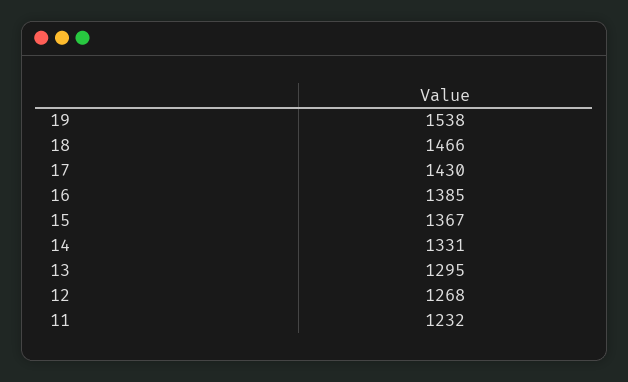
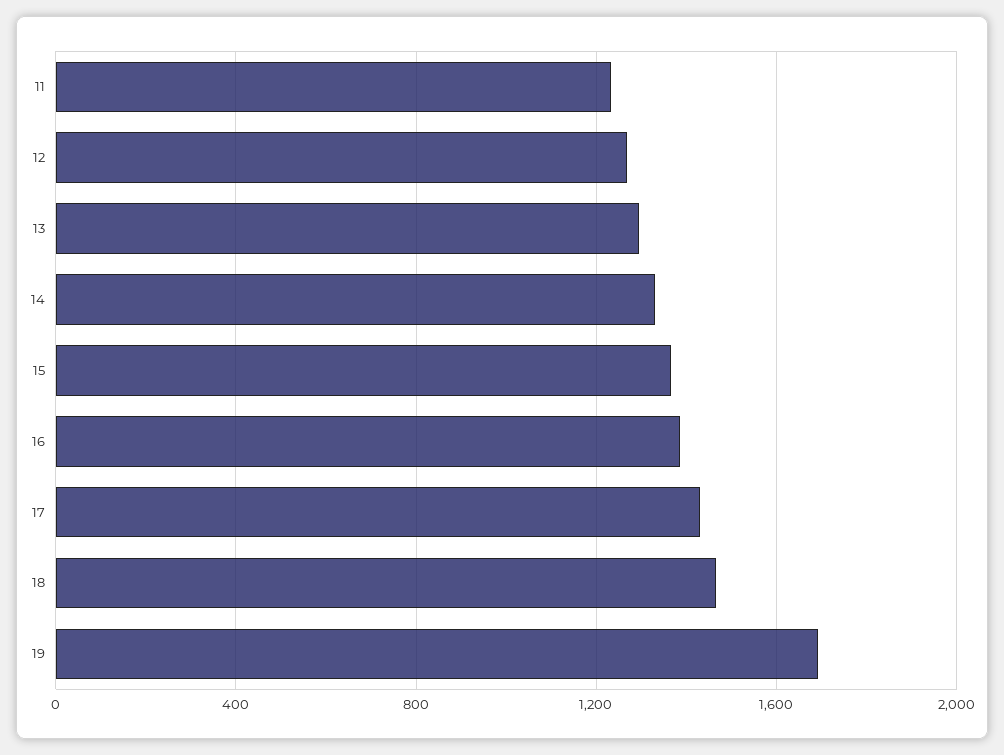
  {
-   "19": 1538,
+   "19": 1700,
    "18": 1466,
    "17": 1430,
    "16": 1385,
    "15": 1367,
    "14": 1331,
    "13": 1295,
    "12": 1268,
    "11": 1232
  }

